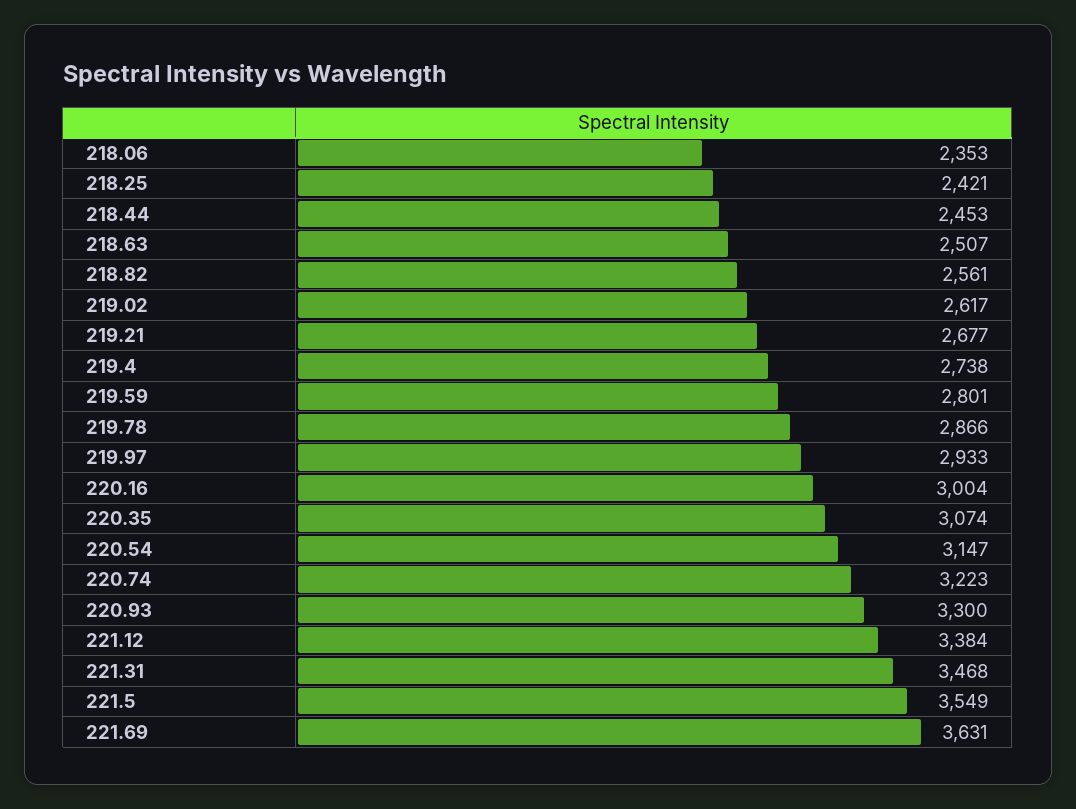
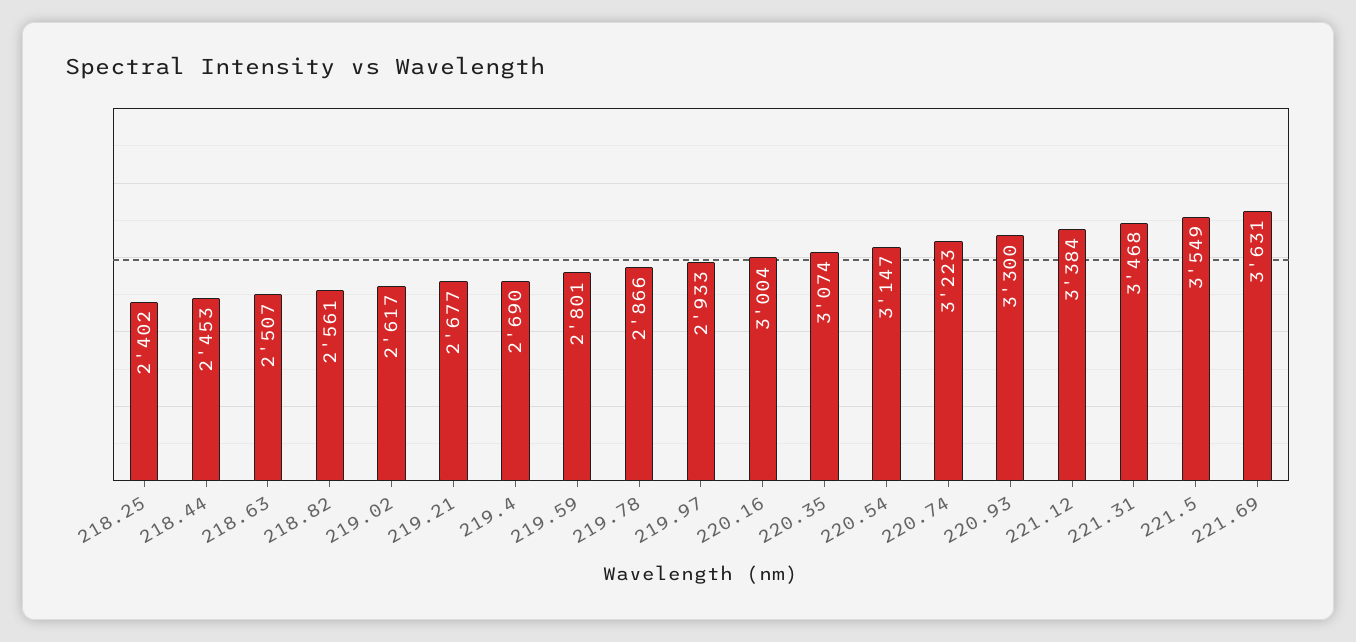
  {
-   "218.06": 2353,
-   "218.25": 2421,
+   "218.25": 2402,
    "218.44": 2453,
    "218.63": 2507,
    "218.82": 2561,
    "219.02": 2617,
    "219.21": 2677,
-   "219.4": 2738,
+   "219.4": 2690,
    "219.59": 2801,
    "219.78": 2866,
    "219.97": 2933,
    "220.16": 3004,
    "220.35": 3074,
    "220.54": 3147,
    "220.74": 3223,
    "220.93": 3300,
    "221.12": 3384,
    "221.31": 3468,
    "221.5": 3549,
    "221.69": 3631
  }

